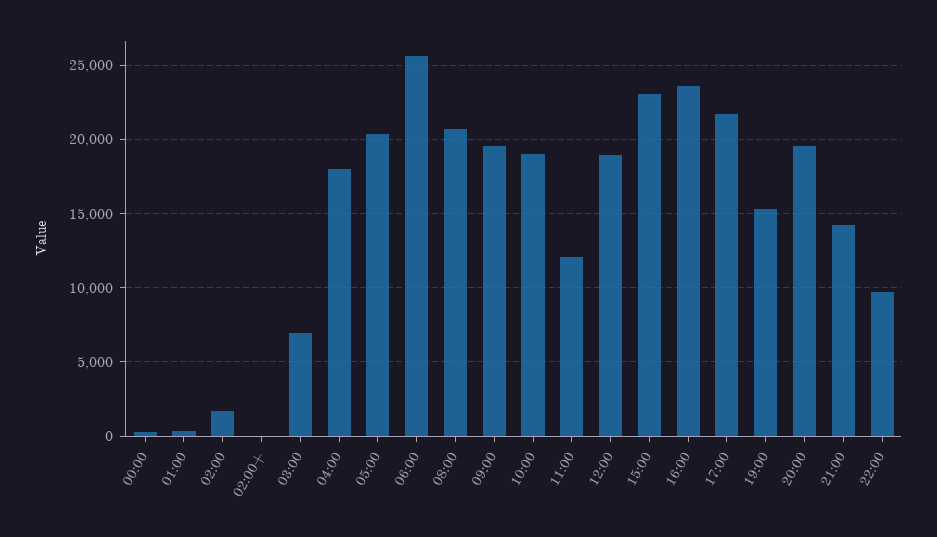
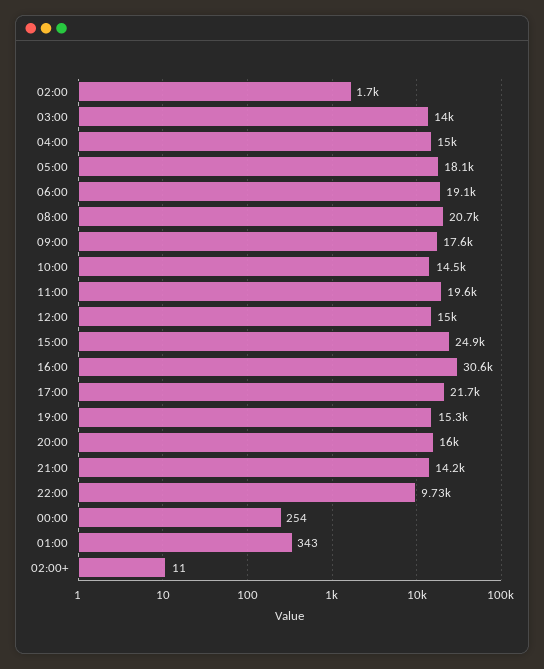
  {
    "00:00": 254,
    "01:00": 343,
    "02:00": 1700,
    "02:00+": 11,
-   "03:00": 7000,
+   "03:00": 14000,
-   "04:00": 18000,
+   "04:00": 15000,
-   "05:00": 20500,
+   "05:00": 18100,
-   "06:00": 25500,
+   "06:00": 19100,
    "08:00": 20700,
-   "09:00": 19500,
+   "09:00": 17600,
-   "10:00": 19000,
+   "10:00": 14500,
-   "11:00": 12000,
+   "11:00": 19600,
-   "12:00": 19000,
+   "12:00": 15000,
-   "15:00": 23000,
+   "15:00": 24900,
-   "16:00": 23500,
+   "16:00": 30600,
    "17:00": 21700,
    "19:00": 15300,
-   "20:00": 19500,
+   "20:00": 16000,
    "21:00": 14200,
    "22:00": 9730
  }

